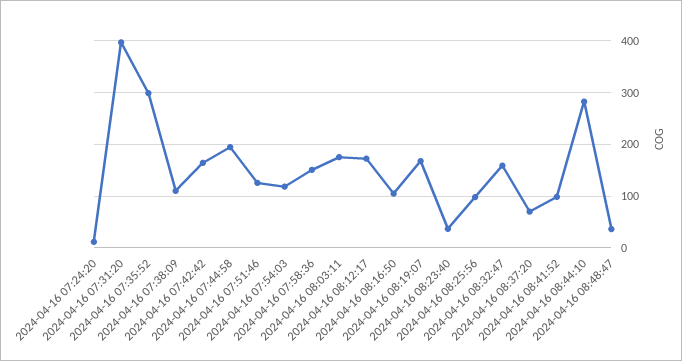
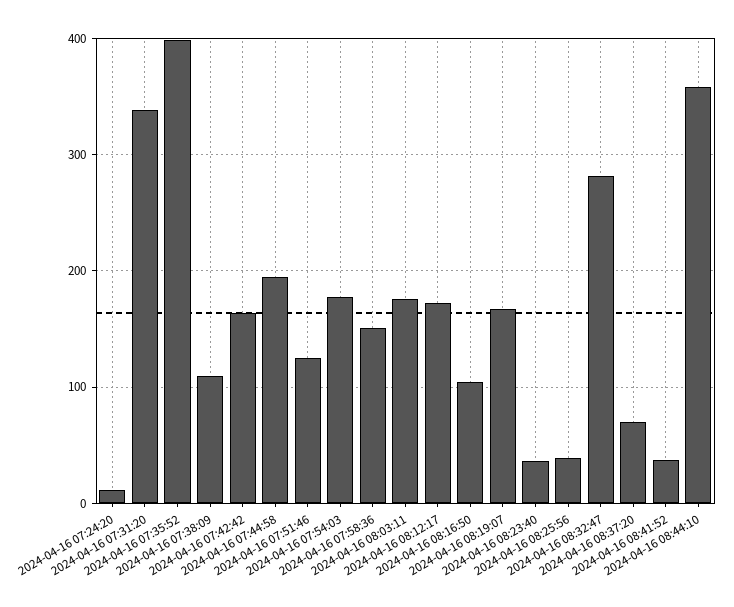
  {
    "2024-04-16 07:24:20": 10,
-   "2024-04-16 07:31:20": 400,
+   "2024-04-16 07:31:20": 340,
-   "2024-04-16 07:35:52": 300,
+   "2024-04-16 07:35:52": 400,
    "2024-04-16 07:38:09": 110,
    "2024-04-16 07:42:42": 160,
    "2024-04-16 07:44:58": 190,
    "2024-04-16 07:51:46": 130,
-   "2024-04-16 07:54:03": 120,
+   "2024-04-16 07:54:03": 180,
    "2024-04-16 07:58:36": 150,
    "2024-04-16 08:03:11": 180,
    "2024-04-16 08:12:17": 170,
    "2024-04-16 08:16:50": 100,
    "2024-04-16 08:19:07": 170,
    "2024-04-16 08:23:40": 40,
-   "2024-04-16 08:25:56": 100,
+   "2024-04-16 08:25:56": 40,
-   "2024-04-16 08:32:47": 160,
+   "2024-04-16 08:32:47": 280,
    "2024-04-16 08:37:20": 70,
-   "2024-04-16 08:41:52": 100,
+   "2024-04-16 08:41:52": 40,
-   "2024-04-16 08:44:10": 280,
+   "2024-04-16 08:44:10": 360
-   "2024-04-16 08:48:47": 40
  }

